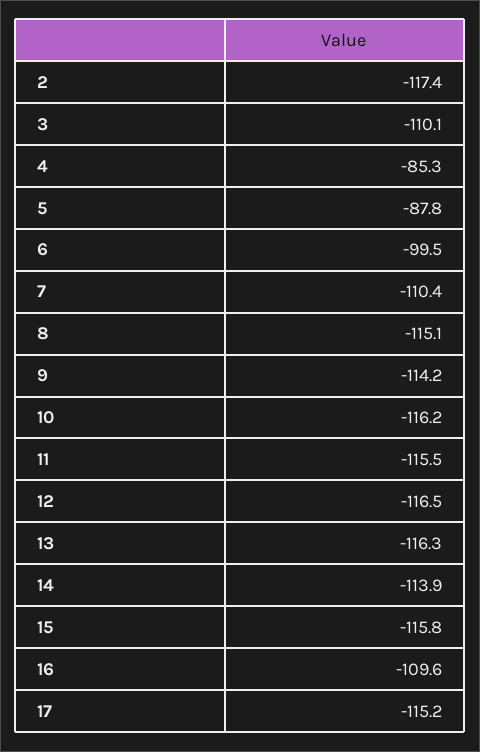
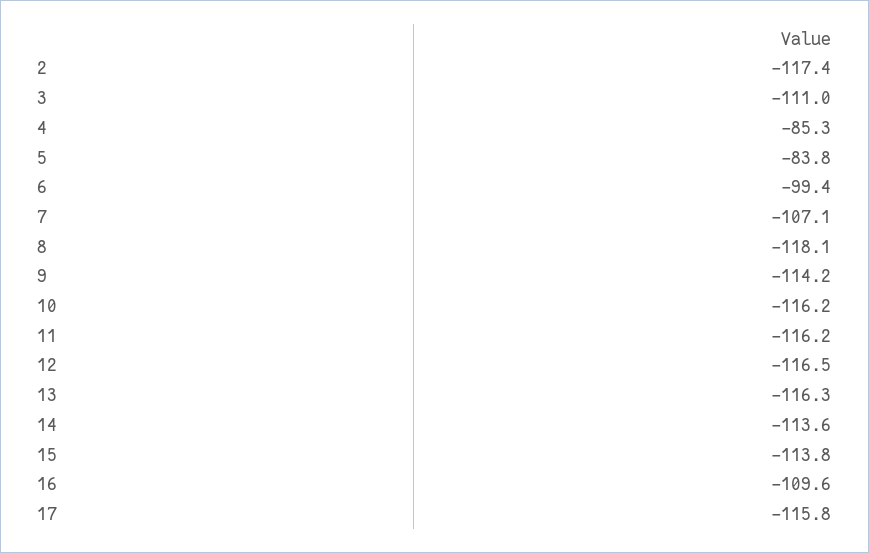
  {
    "2": -117.4,
-   "3": -110.1,
+   "3": -111,
    "4": -85.3,
-   "5": -87.8,
+   "5": -83.8,
-   "6": -99.5,
+   "6": -99.4,
-   "7": -110.4,
+   "7": -107.1,
-   "8": -115.1,
+   "8": -118.1,
    "9": -114.2,
    "10": -116.2,
-   "11": -115.5,
+   "11": -116.2,
    "12": -116.5,
    "13": -116.3,
-   "14": -113.9,
+   "14": -113.6,
-   "15": -115.8,
+   "15": -113.8,
    "16": -109.6,
-   "17": -115.2
+   "17": -115.8
  }

